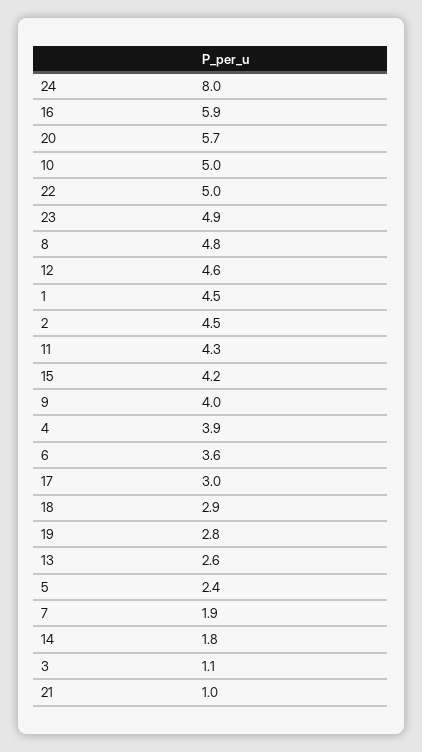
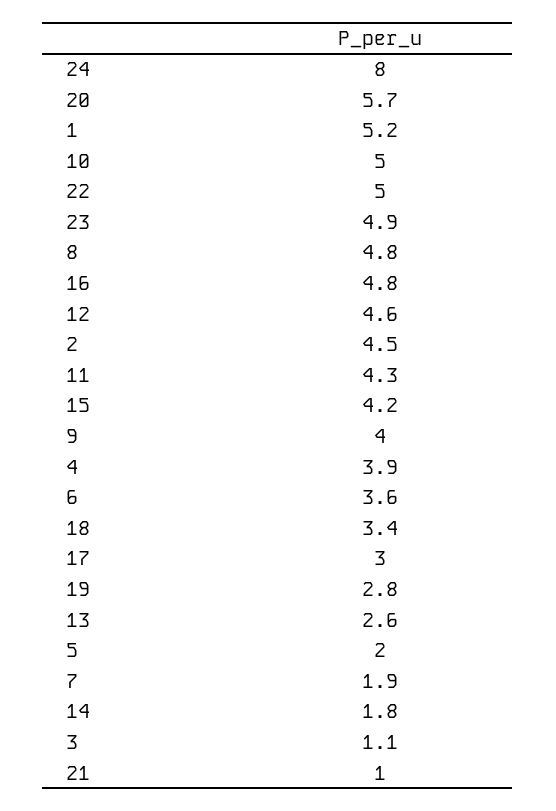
  {
    "24": 8,
-   "16": 5.9,
+   "16": 4.8,
    "20": 5.7,
    "10": 5,
    "22": 5,
    "23": 4.9,
    "8": 4.8,
    "12": 4.6,
-   "1": 4.5,
+   "1": 5.2,
    "2": 4.5,
    "11": 4.3,
    "15": 4.2,
    "9": 4,
    "4": 3.9,
    "6": 3.6,
    "17": 3,
-   "18": 2.9,
+   "18": 3.4,
    "19": 2.8,
    "13": 2.6,
-   "5": 2.4,
+   "5": 2,
    "7": 1.9,
    "14": 1.8,
    "3": 1.1,
    "21": 1
  }

